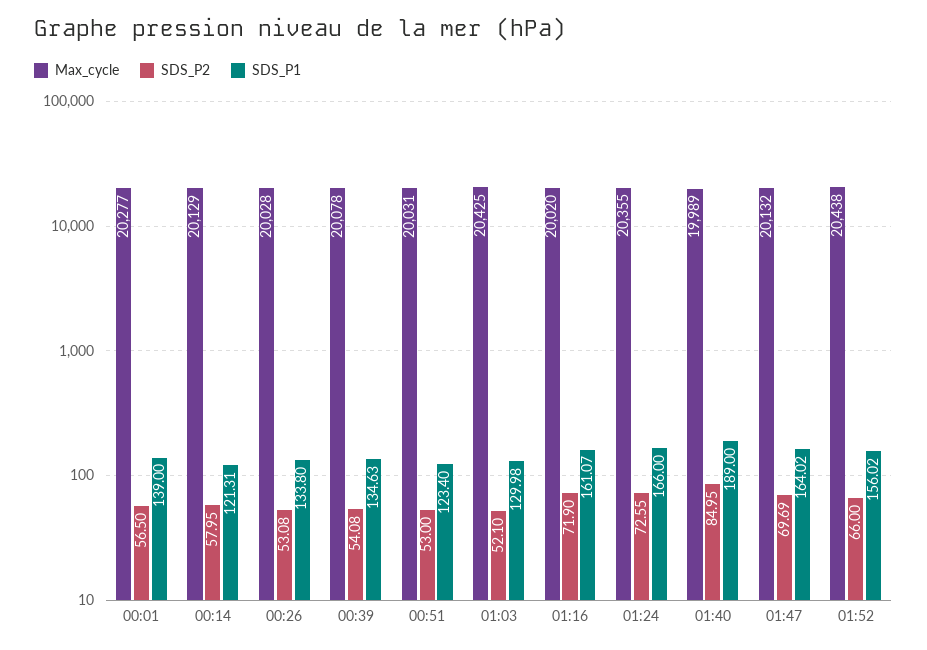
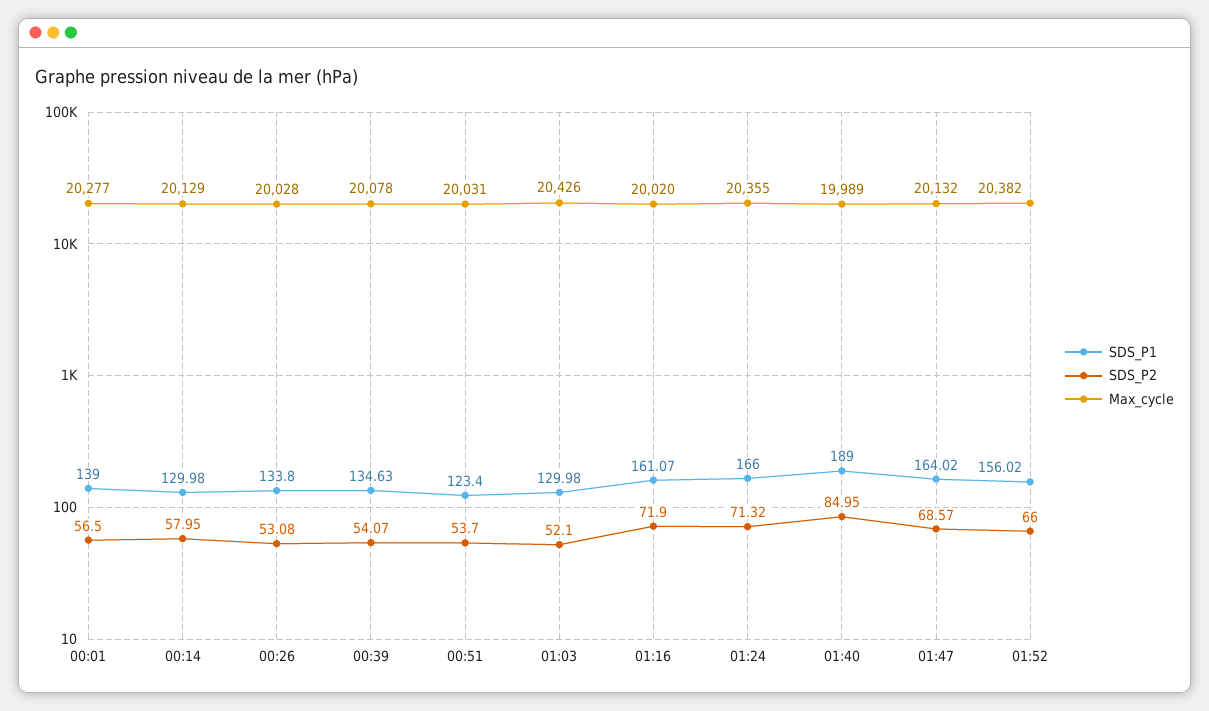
  {
    "Max_cycle": {
      "00:01": 20277,
      "00:14": 20129,
      "00:26": 20028,
      "00:39": 20078,
      "00:51": 20031,
-     "01:03": 20425,
+     "01:03": 20426,
      "01:16": 20020,
      "01:24": 20355,
      "01:40": 19989,
      "01:47": 20132,
-     "01:52": 20438
+     "01:52": 20382
    },
    "SDS_P2": {
      "00:01": 56.5,
      "00:14": 57.95,
      "00:26": 53.08,
-     "00:39": 54.08,
+     "00:39": 54.07,
-     "00:51": 53,
+     "00:51": 53.7,
      "01:03": 52.1,
      "01:16": 71.9,
-     "01:24": 72.55,
+     "01:24": 71.32,
      "01:40": 84.95,
-     "01:47": 69.69,
+     "01:47": 68.57,
      "01:52": 66
    },
    "SDS_P1": {
      "00:01": 139,
-     "00:14": 121.31,
+     "00:14": 129.98,
      "00:26": 133.8,
      "00:39": 134.63,
      "00:51": 123.4,
      "01:03": 129.98,
      "01:16": 161.07,
      "01:24": 166,
      "01:40": 189,
      "01:47": 164.02,
      "01:52": 156.02
    }
  }

